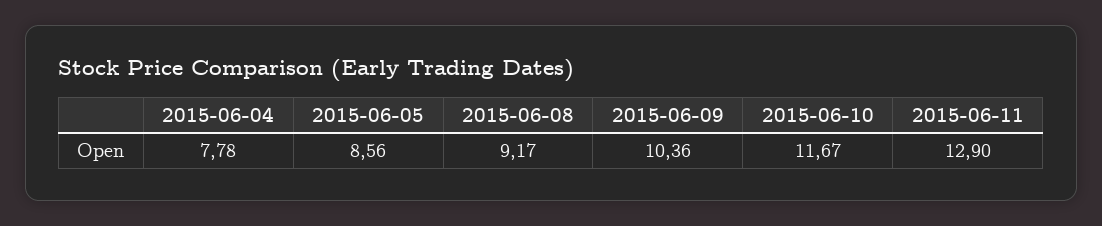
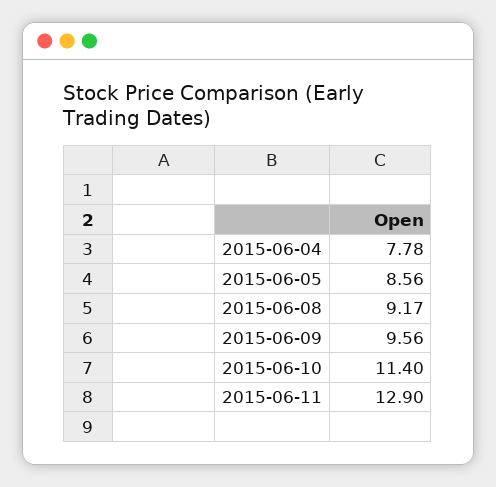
  {
    "2015-06-04": 7.78,
    "2015-06-05": 8.56,
    "2015-06-08": 9.17,
-   "2015-06-09": 10.36,
+   "2015-06-09": 9.56,
-   "2015-06-10": 11.67,
+   "2015-06-10": 11.4,
    "2015-06-11": 12.9
  }

